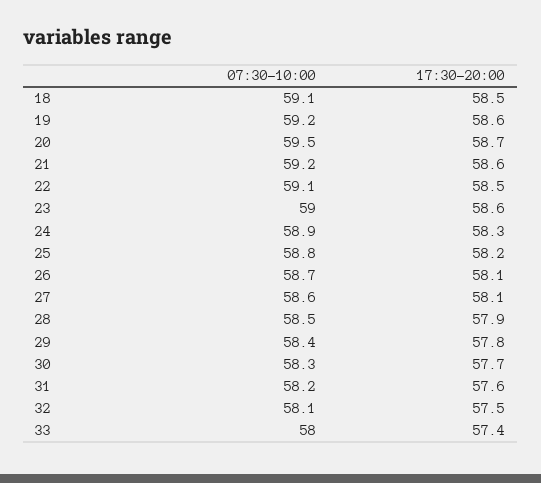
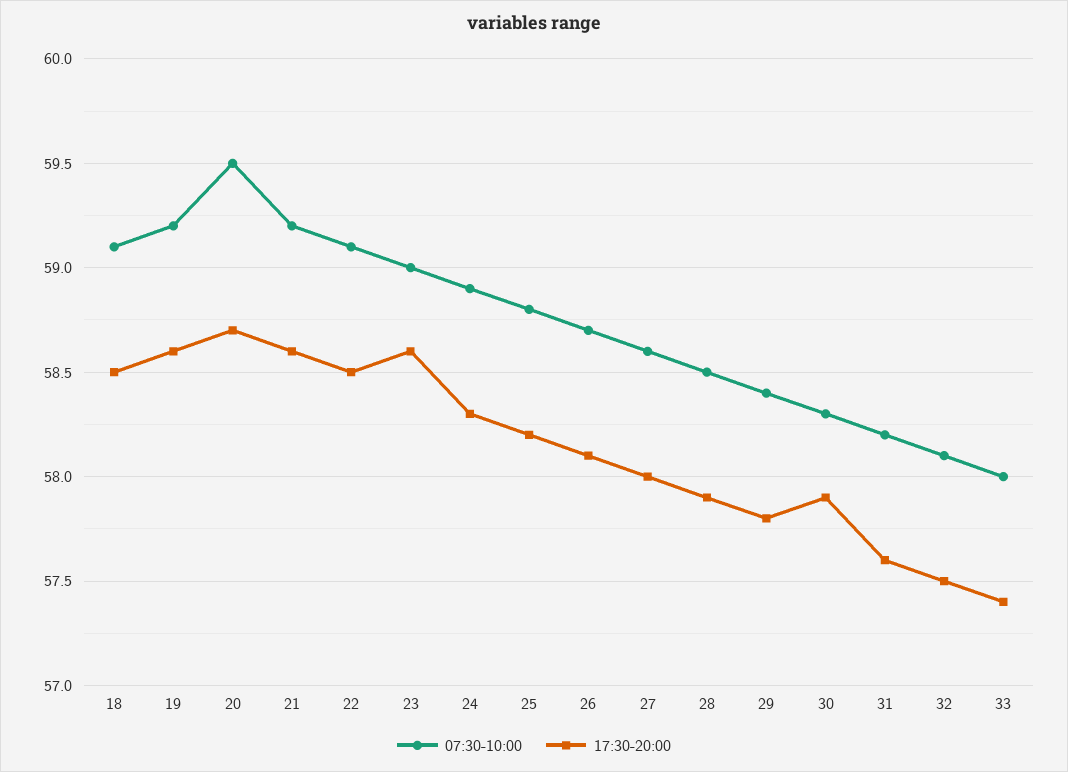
  {
    "07:30-10:00": {
      "18": 59.1,
      "19": 59.2,
      "20": 59.5,
      "21": 59.2,
      "22": 59.1,
      "23": 59,
      "24": 58.9,
      "25": 58.8,
      "26": 58.7,
      "27": 58.6,
      "28": 58.5,
      "29": 58.4,
      "30": 58.3,
      "31": 58.2,
      "32": 58.1,
      "33": 58
    },
    "17:30-20:00": {
      "18": 58.5,
      "19": 58.6,
      "20": 58.7,
      "21": 58.6,
      "22": 58.5,
      "23": 58.6,
      "24": 58.3,
      "25": 58.2,
      "26": 58.1,
-     "27": 58.1,
+     "27": 58,
      "28": 57.9,
      "29": 57.8,
-     "30": 57.7,
+     "30": 57.9,
      "31": 57.6,
      "32": 57.5,
      "33": 57.4
    }
  }

